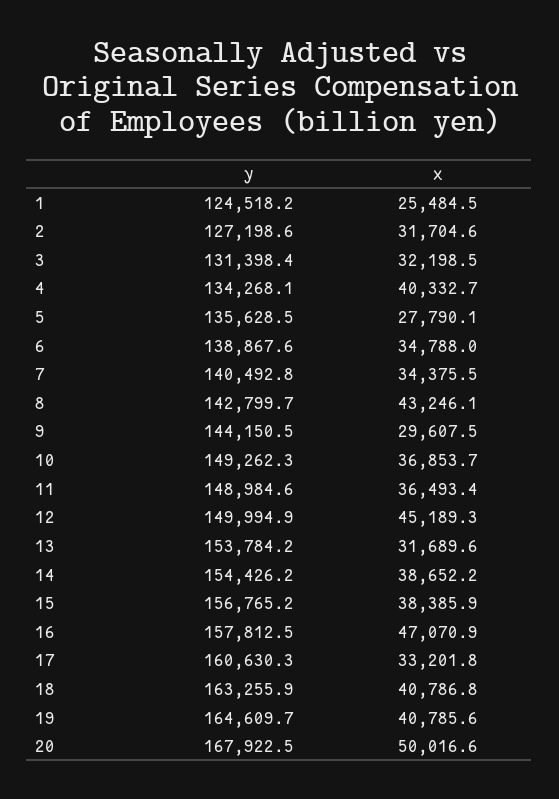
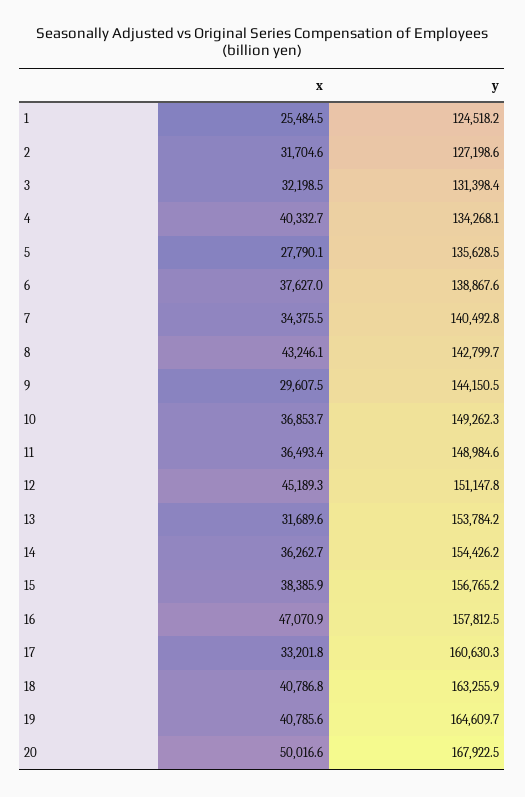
  {
    "y": {
      "1": 124518.2,
      "2": 127198.6,
      "3": 131398.4,
      "4": 134268.1,
      "5": 135628.5,
      "6": 138867.6,
      "7": 140492.8,
      "8": 142799.7,
      "9": 144150.5,
      "10": 149262.3,
      "11": 148984.6,
-     "12": 149994.9,
+     "12": 151147.8,
      "13": 153784.2,
      "14": 154426.2,
      "15": 156765.2,
      "16": 157812.5,
      "17": 160630.3,
      "18": 163255.9,
      "19": 164609.7,
      "20": 167922.5
    },
    "x": {
      "1": 25484.5,
      "2": 31704.6,
      "3": 32198.5,
      "4": 40332.7,
      "5": 27790.1,
-     "6": 34788,
+     "6": 37627,
      "7": 34375.5,
      "8": 43246.1,
      "9": 29607.5,
      "10": 36853.7,
      "11": 36493.4,
      "12": 45189.3,
      "13": 31689.6,
-     "14": 38652.2,
+     "14": 36262.7,
      "15": 38385.9,
      "16": 47070.9,
      "17": 33201.8,
      "18": 40786.8,
      "19": 40785.6,
      "20": 50016.6
    }
  }

